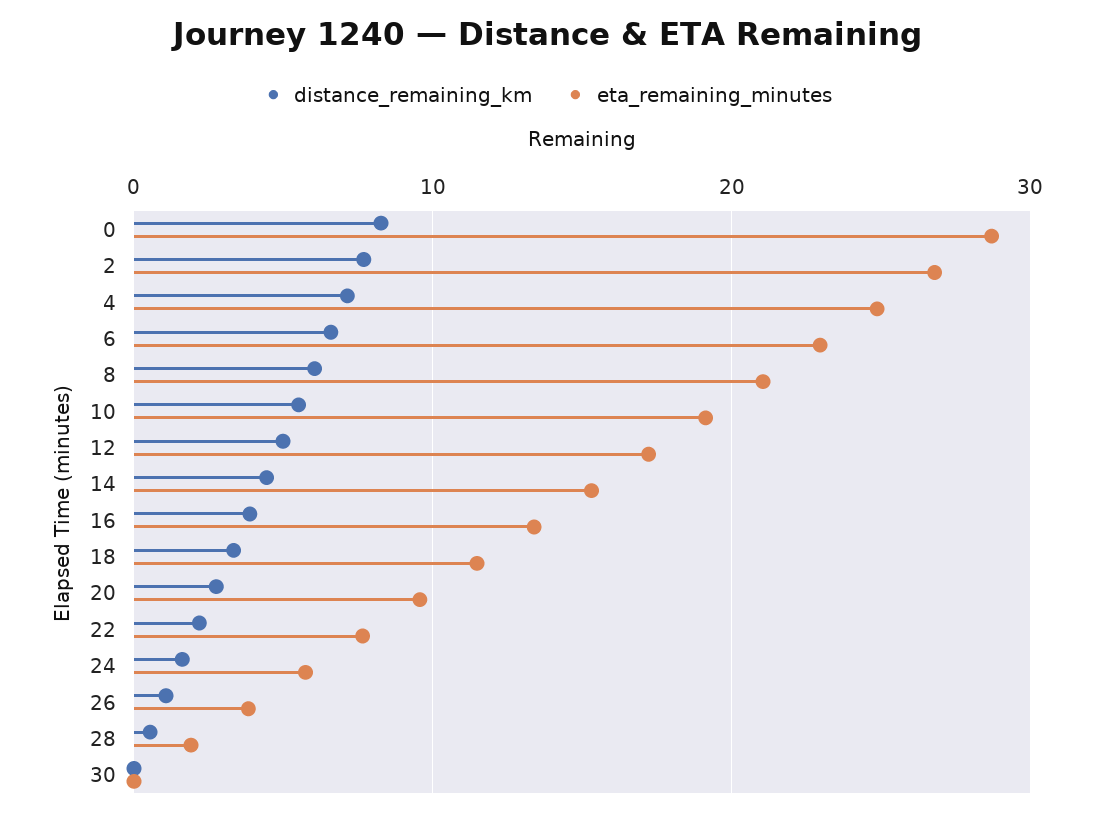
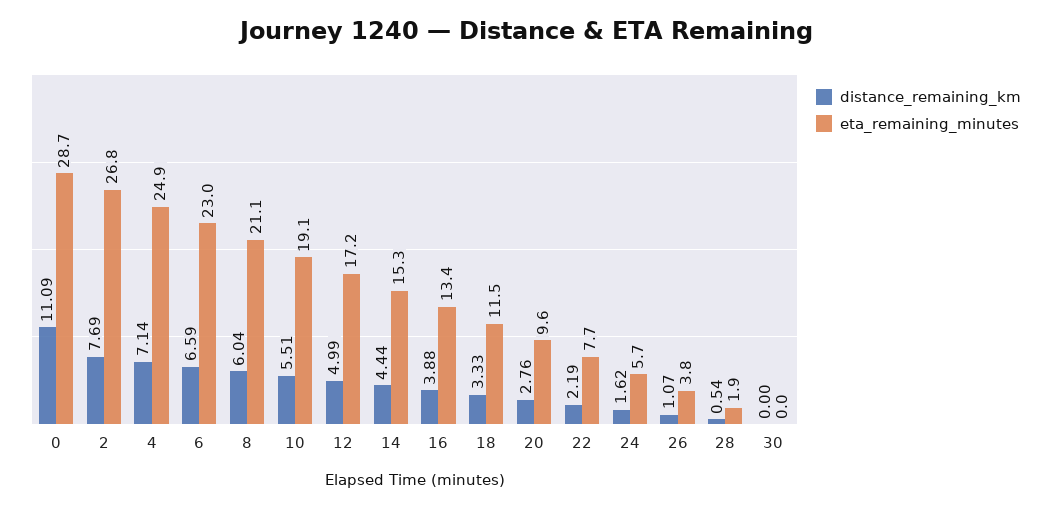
  {
    "distance_remaining_km": {
-     "0": 8,
+     "0": 11.09,
      "2": 7.69,
      "4": 7.14,
      "6": 6.59,
      "8": 6.04,
      "10": 5.51,
      "12": 4.99,
      "14": 4.44,
      "16": 3.88,
      "18": 3.33,
      "20": 2.76,
      "22": 2.19,
      "24": 1.62,
      "26": 1.07,
      "28": 0.54,
      "30": 0
    },
    "eta_remaining_minutes": {
      "0": 28.7,
      "2": 26.8,
      "4": 24.9,
      "6": 23,
      "8": 21.1,
      "10": 19.1,
      "12": 17.2,
      "14": 15.3,
      "16": 13.4,
      "18": 11.5,
      "20": 9.6,
      "22": 7.7,
      "24": 5.7,
      "26": 3.8,
      "28": 1.9,
      "30": 0
    }
  }

